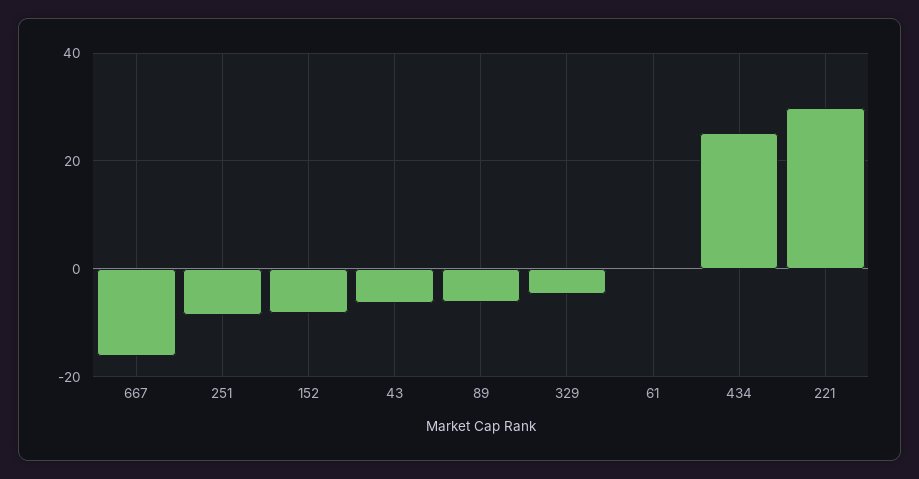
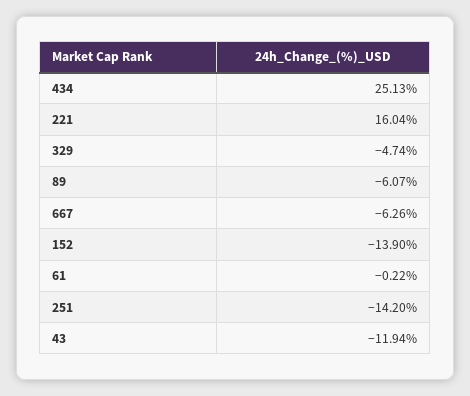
  {
-   "667": -16,
+   "667": -6.26,
-   "251": -8,
+   "251": -14.2,
-   "152": -8,
+   "152": -13.9,
-   "43": -6,
+   "43": -11.94,
    "89": -6.07,
    "329": -4.74,
    "61": -0.22,
    "434": 25.13,
-   "221": 30
+   "221": 16.04
  }

